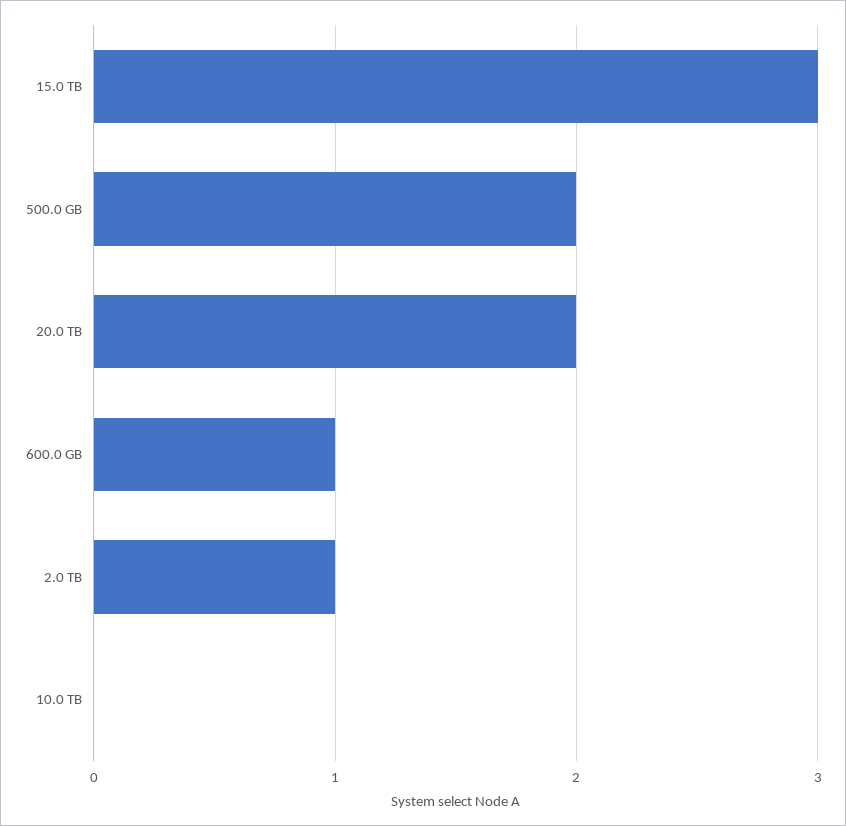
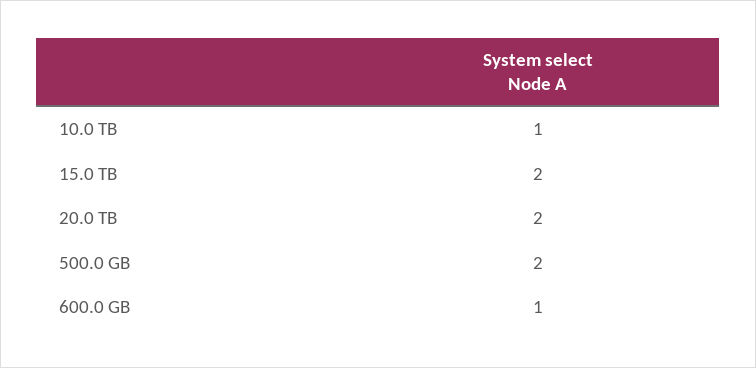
  {
-   "15.0 TB": 3,
+   "15.0 TB": 2,
    "500.0 GB": 2,
    "20.0 TB": 2,
    "600.0 GB": 1,
-   "2.0 TB": 1,
-   "10.0 TB": 0
+   "10.0 TB": 1
  }

